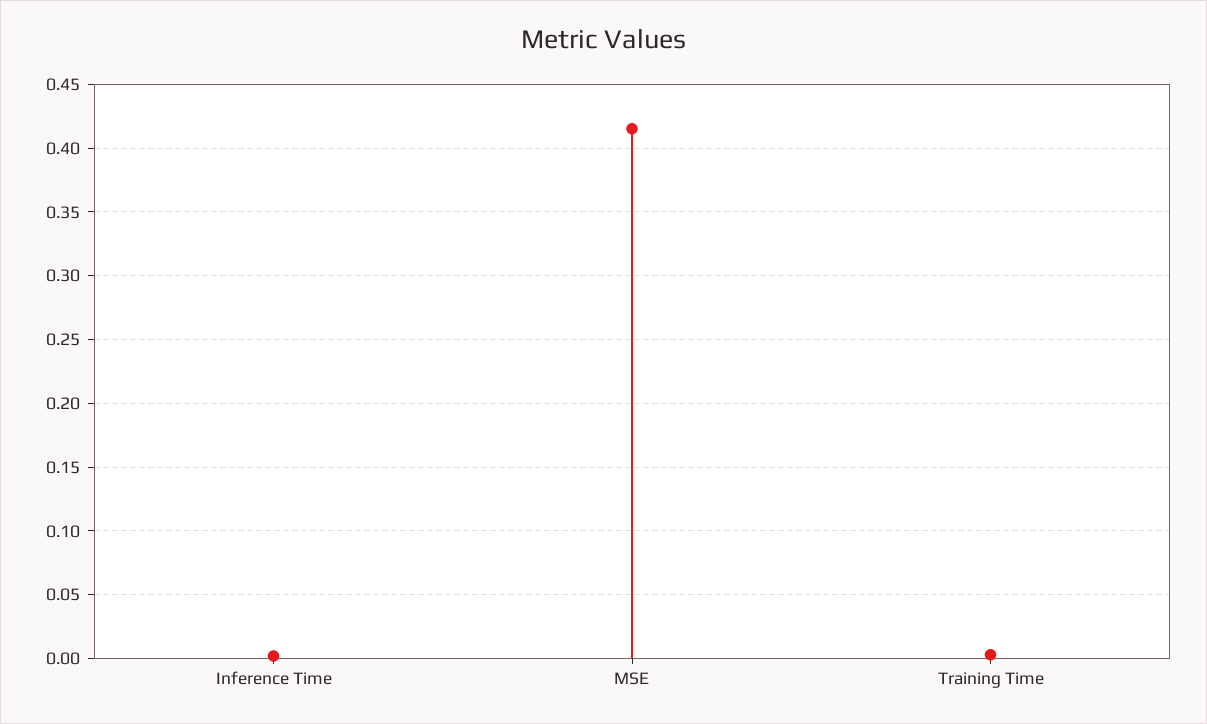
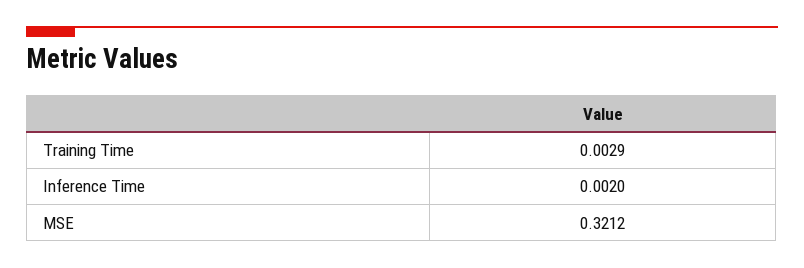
  {
    "Inference Time": 0.002,
-   "MSE": 0.415,
+   "MSE": 0.3212,
    "Training Time": 0.0029
  }

